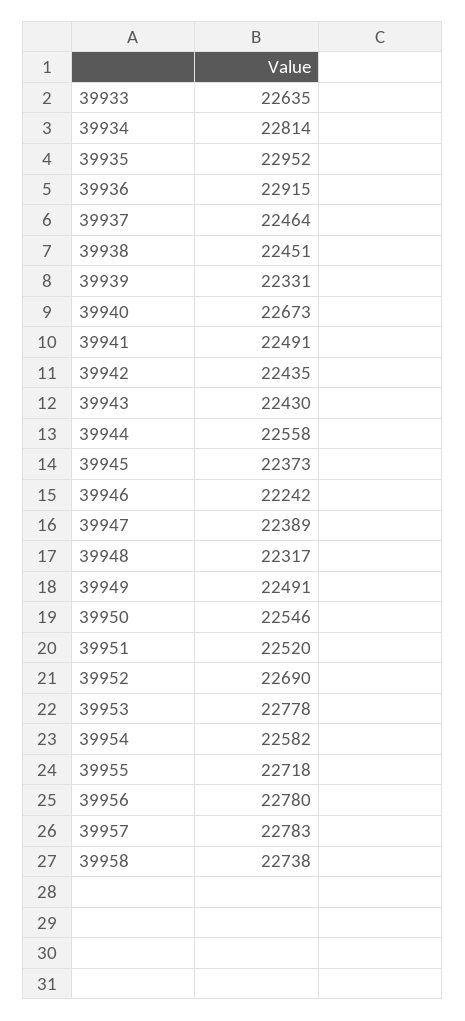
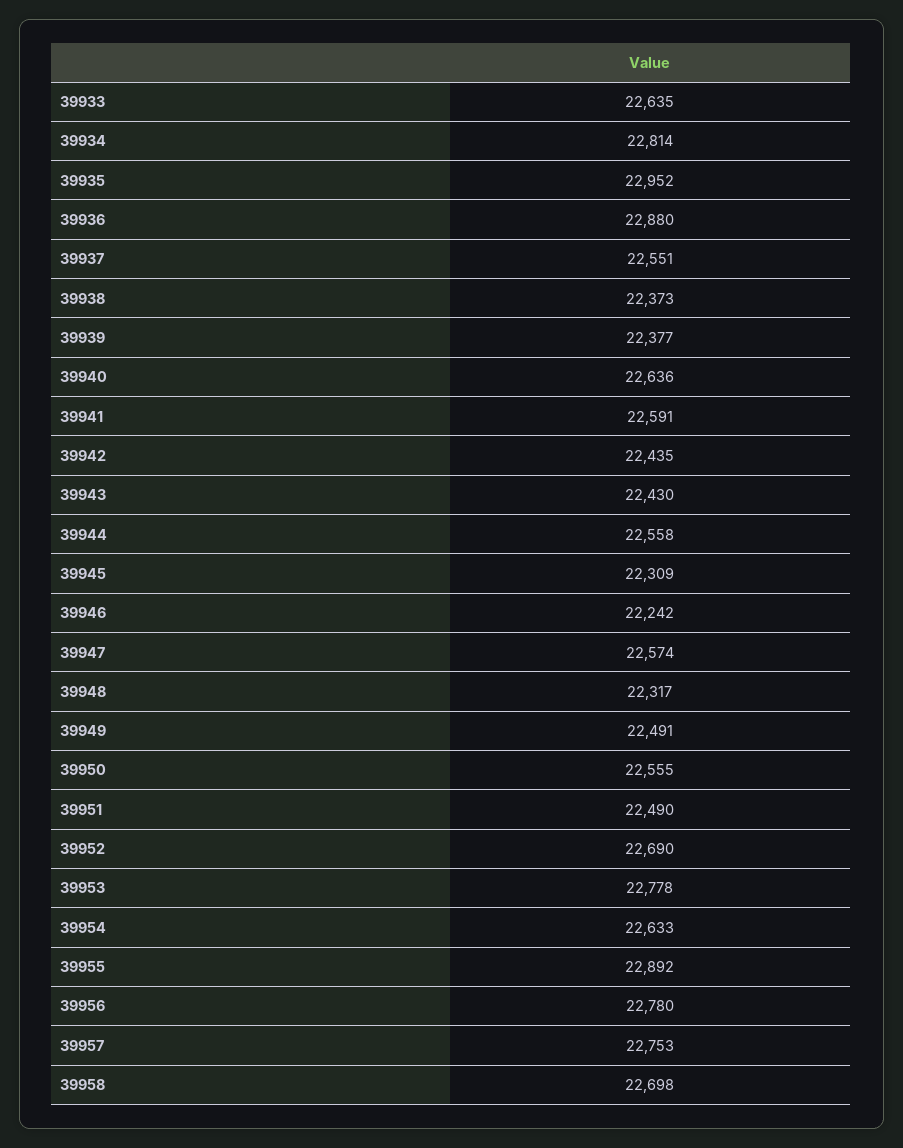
  {
    "39933": 22635,
    "39934": 22814,
    "39935": 22952,
-   "39936": 22915,
+   "39936": 22880,
-   "39937": 22464,
+   "39937": 22551,
-   "39938": 22451,
+   "39938": 22373,
-   "39939": 22331,
+   "39939": 22377,
-   "39940": 22673,
+   "39940": 22636,
-   "39941": 22491,
+   "39941": 22591,
    "39942": 22435,
    "39943": 22430,
    "39944": 22558,
-   "39945": 22373,
+   "39945": 22309,
    "39946": 22242,
-   "39947": 22389,
+   "39947": 22574,
    "39948": 22317,
    "39949": 22491,
-   "39950": 22546,
+   "39950": 22555,
-   "39951": 22520,
+   "39951": 22490,
    "39952": 22690,
    "39953": 22778,
-   "39954": 22582,
+   "39954": 22633,
-   "39955": 22718,
+   "39955": 22892,
    "39956": 22780,
-   "39957": 22783,
+   "39957": 22753,
-   "39958": 22738
+   "39958": 22698
  }

